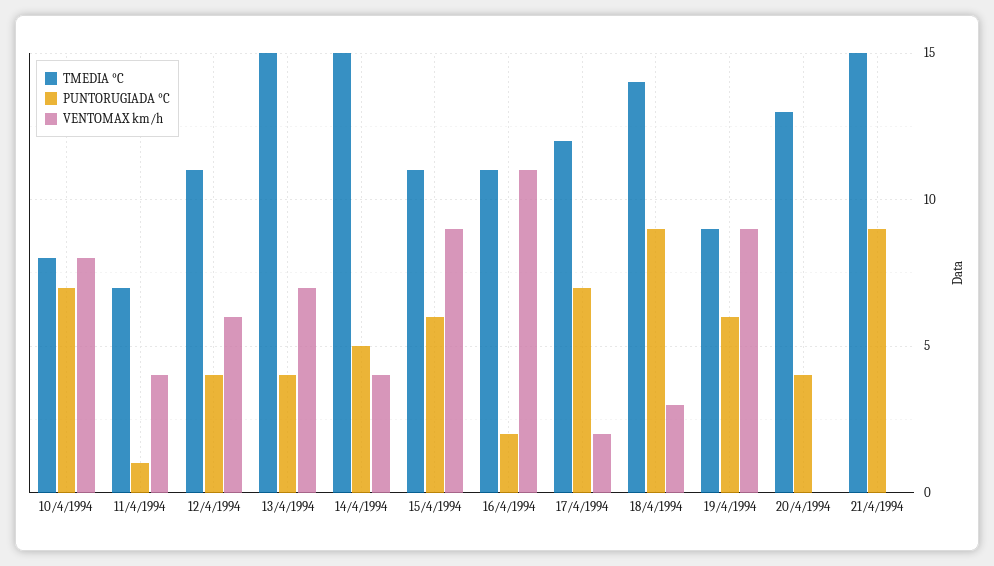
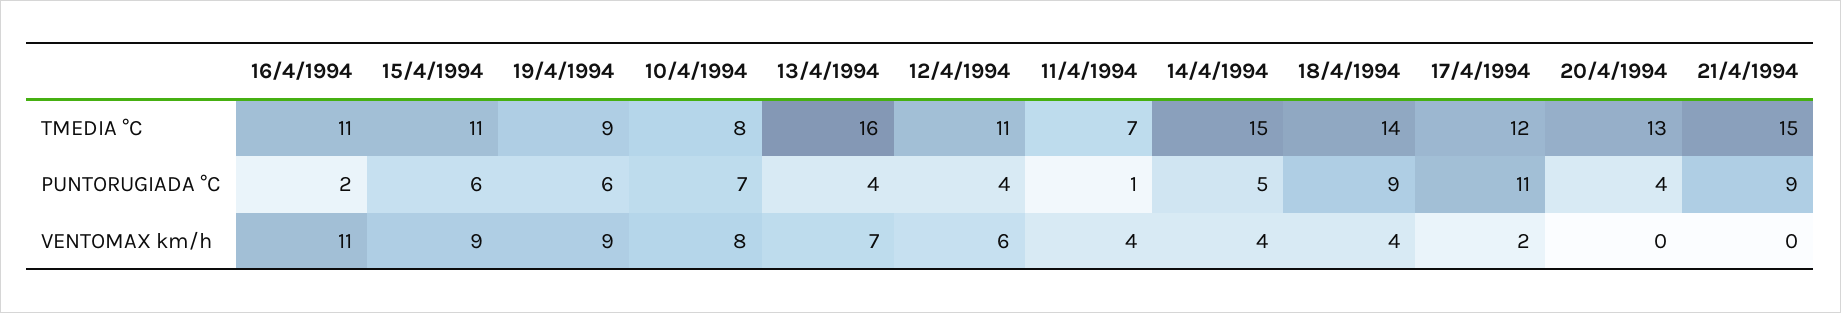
  {
    "TMEDIA °C": {
      "10/4/1994": 8,
      "11/4/1994": 7,
      "12/4/1994": 11,
-     "13/4/1994": 15,
+     "13/4/1994": 16,
      "14/4/1994": 15,
      "15/4/1994": 11,
      "16/4/1994": 11,
      "17/4/1994": 12,
      "18/4/1994": 14,
      "19/4/1994": 9,
      "20/4/1994": 13,
      "21/4/1994": 15
    },
    "PUNTORUGIADA °C": {
      "10/4/1994": 7,
      "11/4/1994": 1,
      "12/4/1994": 4,
      "13/4/1994": 4,
      "14/4/1994": 5,
      "15/4/1994": 6,
      "16/4/1994": 2,
-     "17/4/1994": 7,
+     "17/4/1994": 11,
      "18/4/1994": 9,
      "19/4/1994": 6,
      "20/4/1994": 4,
      "21/4/1994": 9
    },
    "VENTOMAX km/h": {
      "10/4/1994": 8,
      "11/4/1994": 4,
      "12/4/1994": 6,
      "13/4/1994": 7,
      "14/4/1994": 4,
      "15/4/1994": 9,
      "16/4/1994": 11,
      "17/4/1994": 2,
-     "18/4/1994": 3,
+     "18/4/1994": 4,
      "19/4/1994": 9,
      "20/4/1994": 0,
      "21/4/1994": 0
    }
  }

